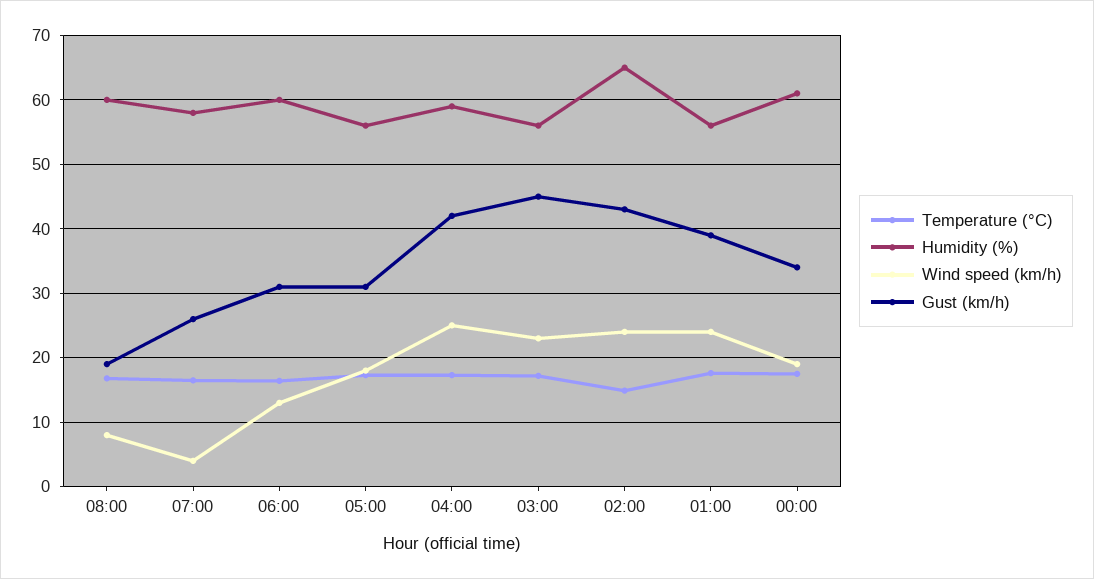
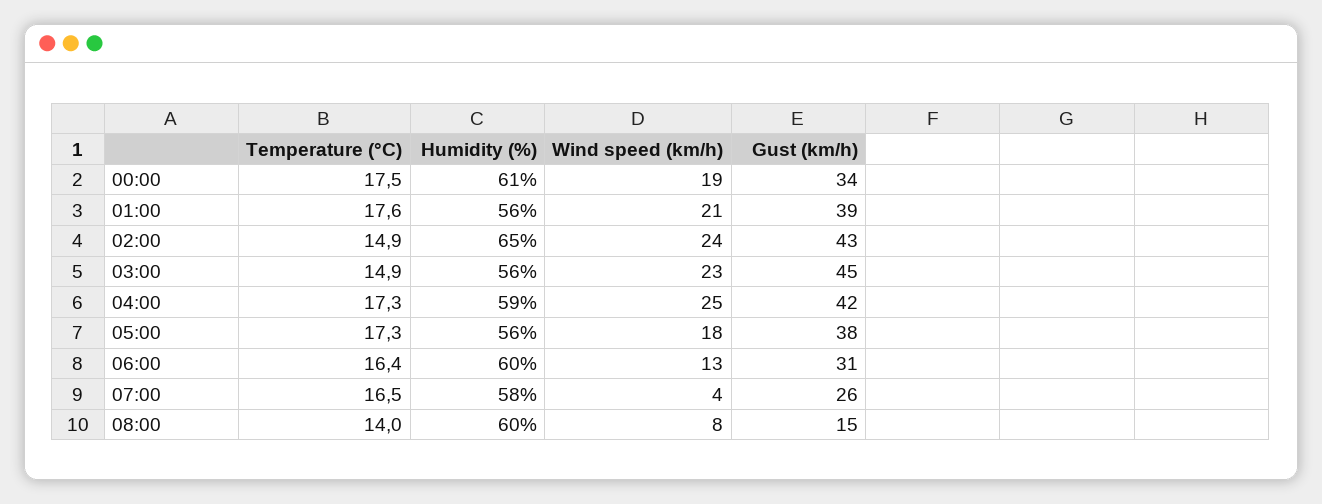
  {
    "Temperature (°C)": {
-     "08:00": 17,
+     "08:00": 14,
      "07:00": 16.5,
      "06:00": 16.4,
      "05:00": 17.3,
      "04:00": 17.3,
-     "03:00": 17,
+     "03:00": 14.9,
      "02:00": 14.9,
      "01:00": 17.6,
      "00:00": 17.5
    },
    "Humidity (%)": {
      "08:00": 60,
      "07:00": 58,
      "06:00": 60,
      "05:00": 56,
      "04:00": 59,
      "03:00": 56,
      "02:00": 65,
      "01:00": 56,
      "00:00": 61
    },
    "Wind speed (km/h)": {
      "08:00": 8,
      "07:00": 4,
      "06:00": 13,
      "05:00": 18,
      "04:00": 25,
      "03:00": 23,
      "02:00": 24,
-     "01:00": 24,
+     "01:00": 21,
      "00:00": 19
    },
    "Gust (km/h)": {
-     "08:00": 19,
+     "08:00": 15,
      "07:00": 26,
      "06:00": 31,
-     "05:00": 31,
+     "05:00": 38,
      "04:00": 42,
      "03:00": 45,
      "02:00": 43,
      "01:00": 39,
      "00:00": 34
    }
  }

